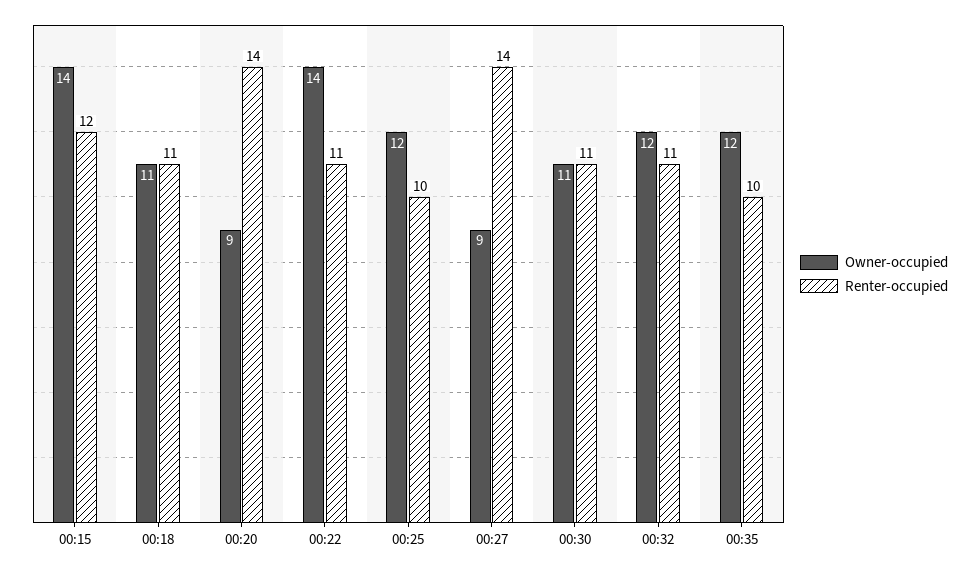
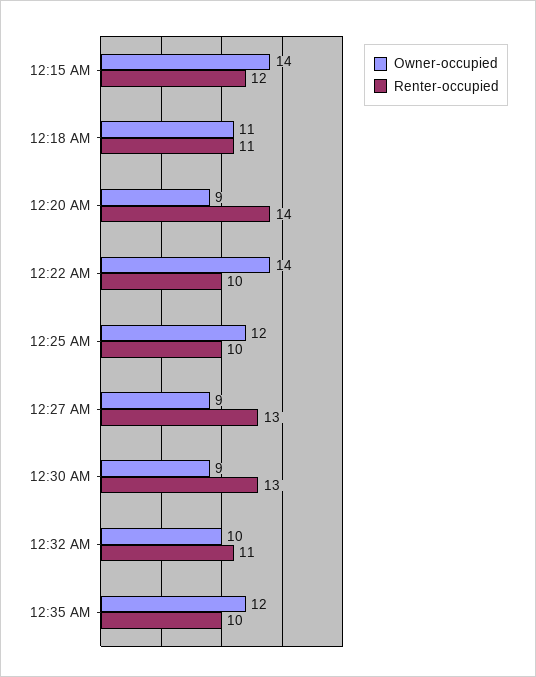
  {
    "Owner-occupied": {
      "00:15": 14,
      "00:18": 11,
      "00:20": 9,
      "00:22": 14,
      "00:25": 12,
      "00:27": 9,
-     "00:30": 11,
+     "00:30": 9,
-     "00:32": 12,
+     "00:32": 10,
      "00:35": 12
    },
    "Renter-occupied": {
      "00:15": 12,
      "00:18": 11,
      "00:20": 14,
-     "00:22": 11,
+     "00:22": 10,
      "00:25": 10,
-     "00:27": 14,
+     "00:27": 13,
-     "00:30": 11,
+     "00:30": 13,
      "00:32": 11,
      "00:35": 10
    }
  }

